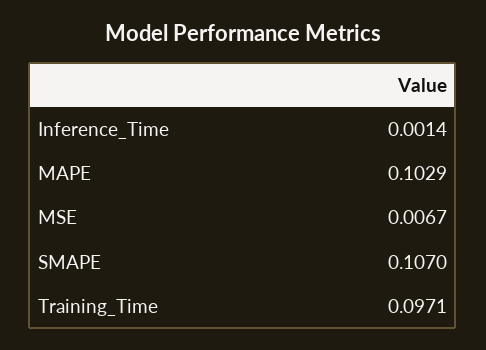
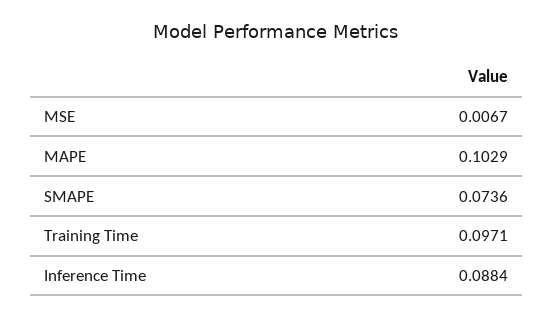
  {
-   "Inference_Time": 0.0014,
+   "Inference_Time": 0.0884,
    "MAPE": 0.1029,
    "MSE": 0.0067,
-   "SMAPE": 0.107,
+   "SMAPE": 0.0736,
    "Training_Time": 0.0971
  }

